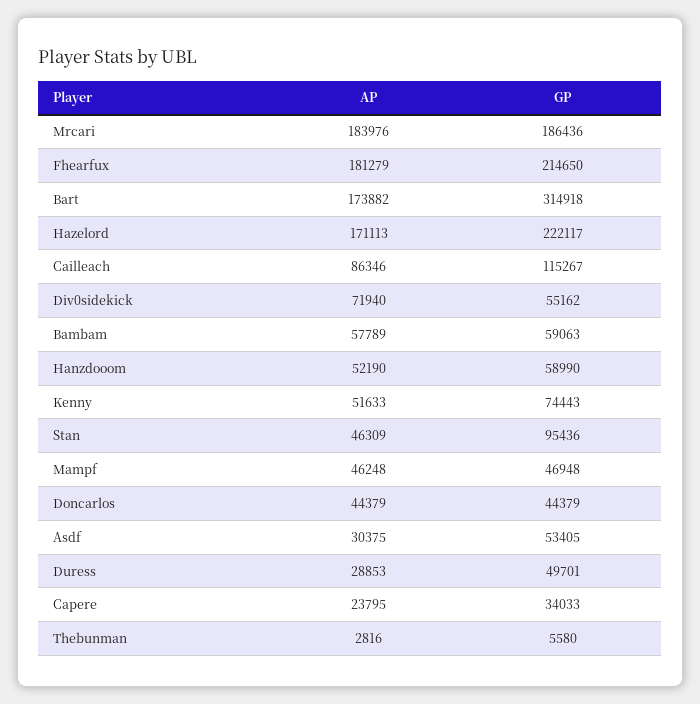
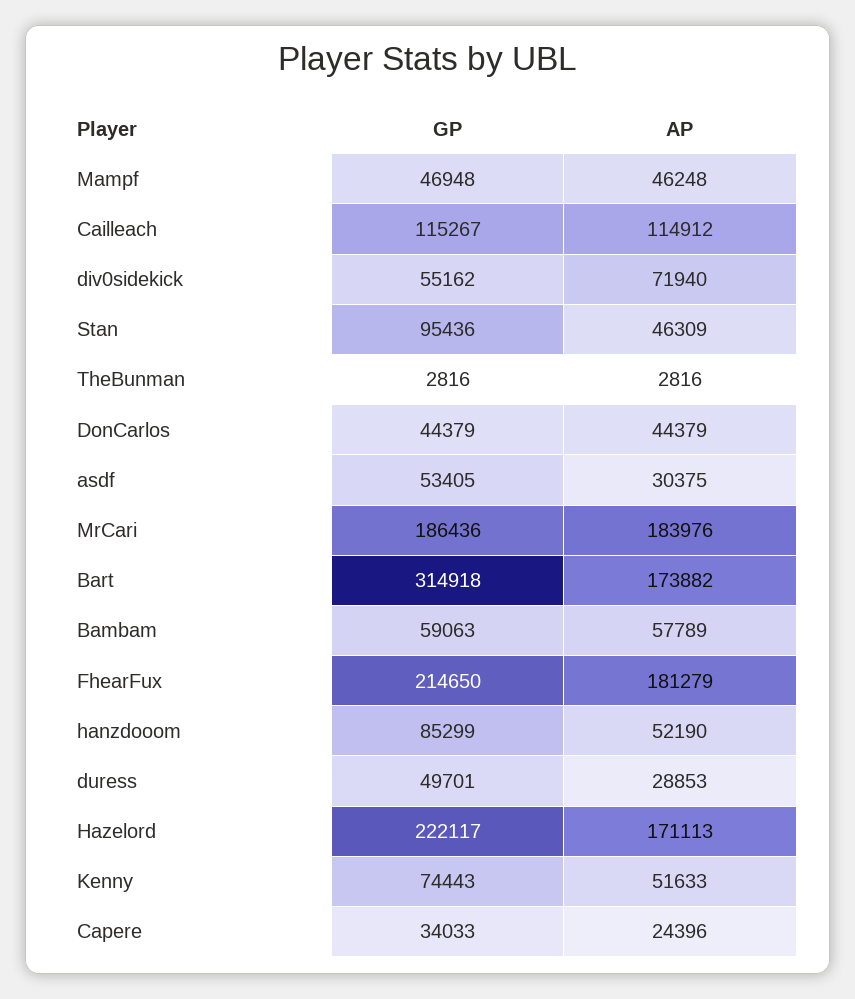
  {
    "AP": {
      "Mrcari": 183976,
      "Fhearfux": 181279,
      "Bart": 173882,
      "Hazelord": 171113,
-     "Cailleach": 86346,
+     "Cailleach": 114912,
      "Div0sidekick": 71940,
      "Bambam": 57789,
      "Hanzdooom": 52190,
      "Kenny": 51633,
      "Stan": 46309,
      "Mampf": 46248,
      "Doncarlos": 44379,
      "Asdf": 30375,
      "Duress": 28853,
-     "Capere": 23795,
+     "Capere": 24396,
      "Thebunman": 2816
    },
    "GP": {
      "Mrcari": 186436,
      "Fhearfux": 214650,
      "Bart": 314918,
      "Hazelord": 222117,
      "Cailleach": 115267,
      "Div0sidekick": 55162,
      "Bambam": 59063,
-     "Hanzdooom": 58990,
+     "Hanzdooom": 85299,
      "Kenny": 74443,
      "Stan": 95436,
      "Mampf": 46948,
      "Doncarlos": 44379,
      "Asdf": 53405,
      "Duress": 49701,
      "Capere": 34033,
-     "Thebunman": 5580
+     "Thebunman": 2816
    }
  }

